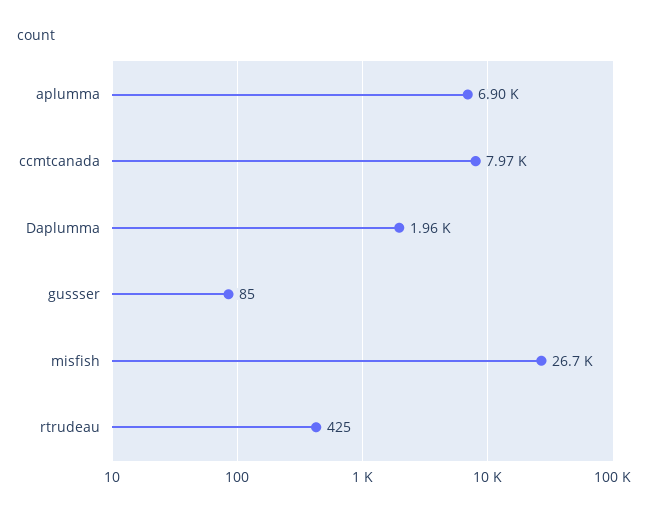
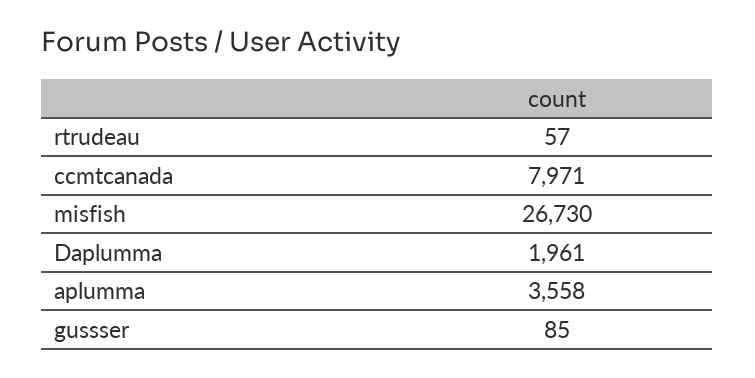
  {
-   "aplumma": 6900,
+   "aplumma": 3558,
    "ccmtcanada": 7971,
    "Daplumma": 1961,
    "gussser": 85,
    "misfish": 26730,
-   "rtrudeau": 425
+   "rtrudeau": 57
  }

